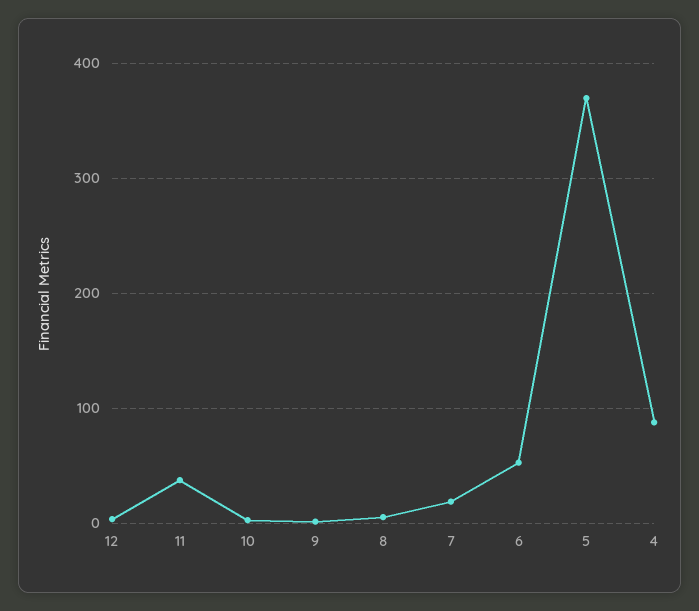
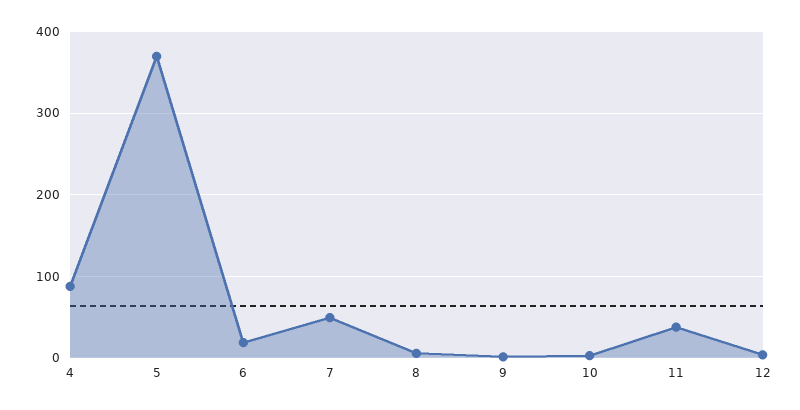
  {
    "12": 0,
    "11": 40,
    "10": 0,
    "9": 0,
    "8": 10,
-   "7": 20,
+   "7": 50,
-   "6": 50,
+   "6": 20,
    "5": 370,
    "4": 90
  }

